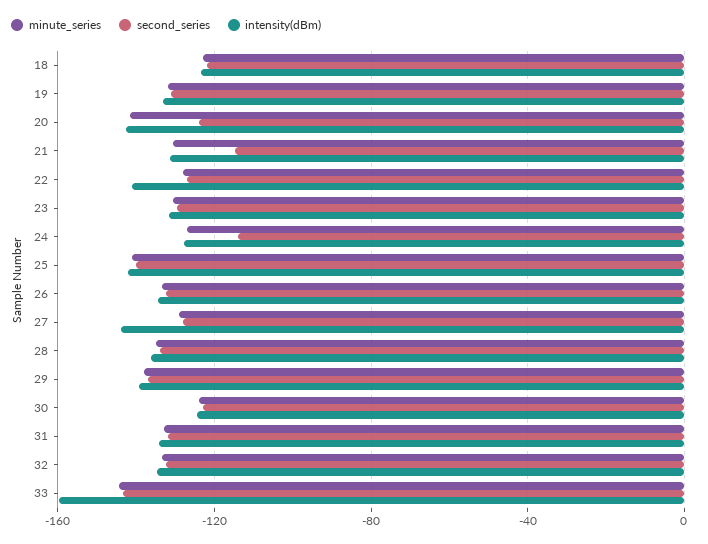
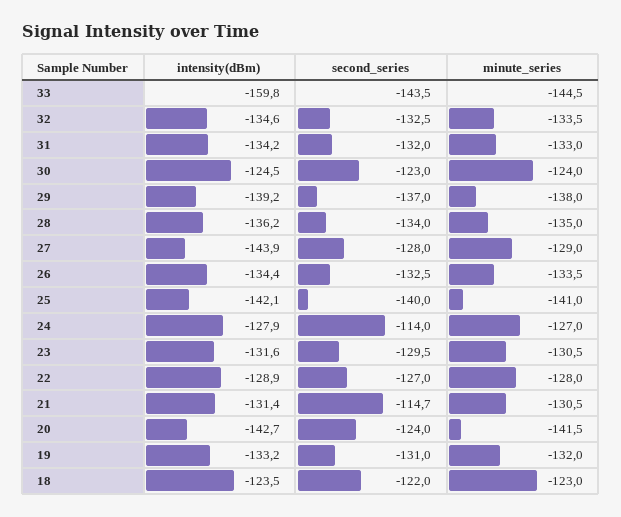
  {
    "minute_series": {
      "18": -123,
      "19": -132,
      "20": -141.5,
      "21": -130.5,
      "22": -128,
      "23": -130.5,
      "24": -127,
      "25": -141,
      "26": -133.5,
      "27": -129,
      "28": -135,
      "29": -138,
      "30": -124,
      "31": -133,
      "32": -133.5,
      "33": -144.5
    },
    "second_series": {
      "18": -122,
      "19": -131,
      "20": -124,
      "21": -114.7,
      "22": -127,
      "23": -129.5,
      "24": -114,
      "25": -140,
      "26": -132.5,
      "27": -128,
      "28": -134,
      "29": -137,
      "30": -123,
      "31": -132,
      "32": -132.5,
      "33": -143.5
    },
    "intensity(dBm)": {
      "18": -123.5,
      "19": -133.2,
      "20": -142.7,
      "21": -131.4,
-     "22": -140,
+     "22": -128.9,
      "23": -131.6,
      "24": -127.9,
      "25": -142.1,
      "26": -134.4,
      "27": -143.9,
      "28": -136.2,
      "29": -139.2,
      "30": -124.5,
      "31": -134.2,
      "32": -134.6,
      "33": -159.8
    }
  }

